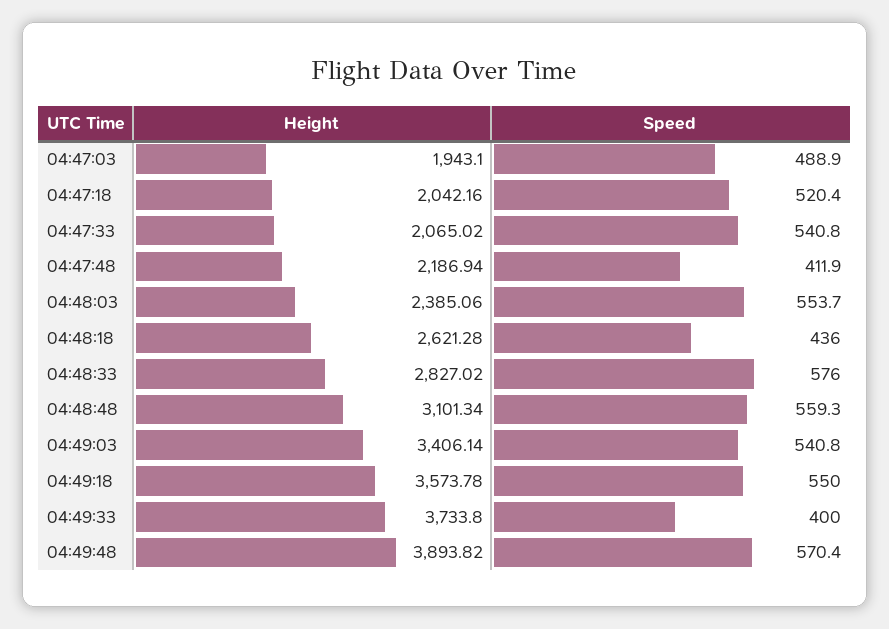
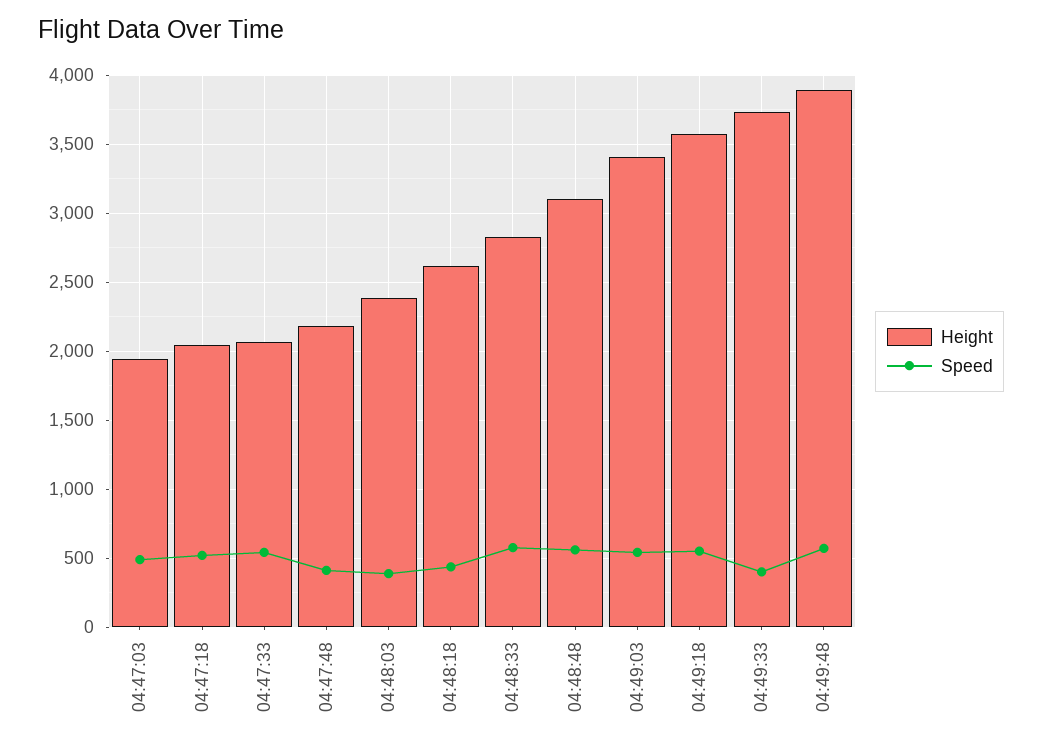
  {
    "Height": {
      "04:47:03": 1943.1,
      "04:47:18": 2042.16,
      "04:47:33": 2065.02,
      "04:47:48": 2186.94,
      "04:48:03": 2385.06,
      "04:48:18": 2621.28,
      "04:48:33": 2827.02,
      "04:48:48": 3101.34,
      "04:49:03": 3406.14,
      "04:49:18": 3573.78,
      "04:49:33": 3733.8,
      "04:49:48": 3893.82
    },
    "Speed": {
      "04:47:03": 488.9,
      "04:47:18": 520.4,
      "04:47:33": 540.8,
      "04:47:48": 411.9,
-     "04:48:03": 553.7,
+     "04:48:03": 400,
      "04:48:18": 436,
      "04:48:33": 576,
      "04:48:48": 559.3,
      "04:49:03": 540.8,
      "04:49:18": 550,
      "04:49:33": 400,
      "04:49:48": 570.4
    }
  }

